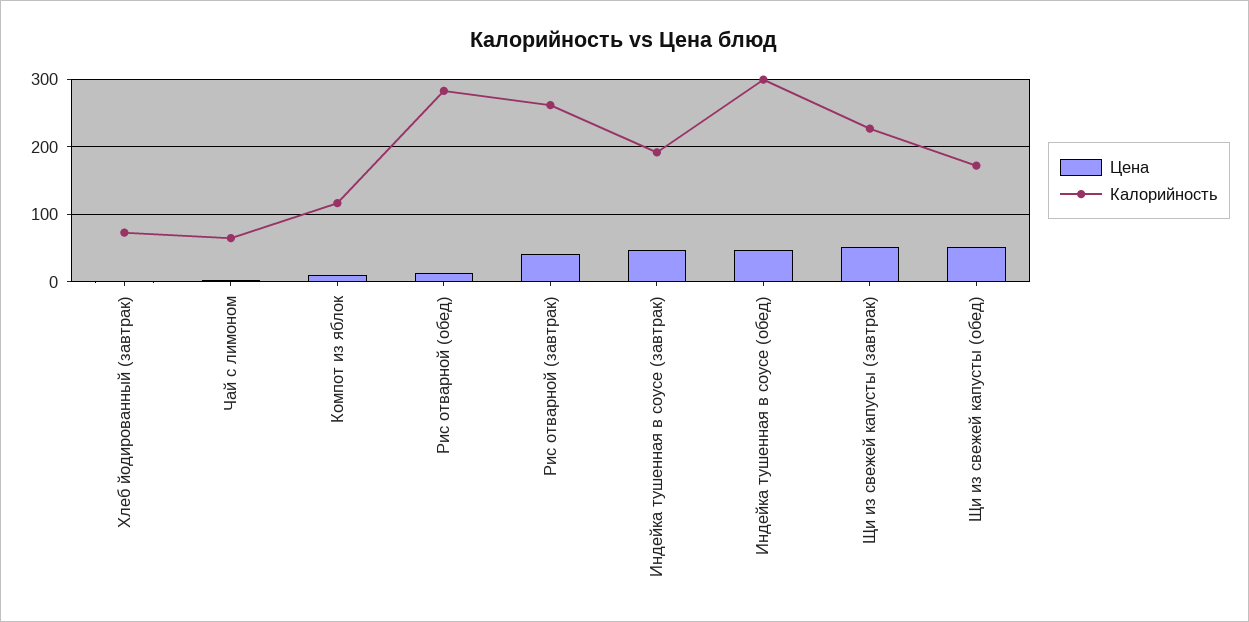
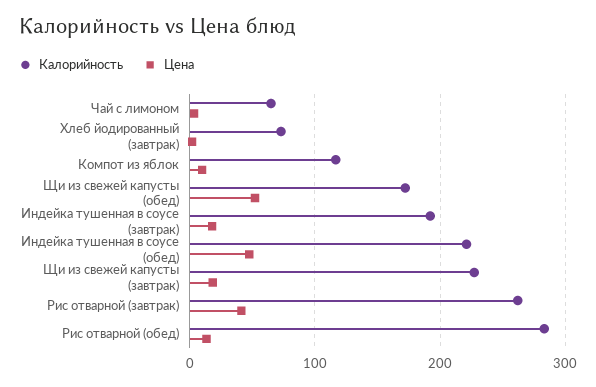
  {
    "Цена": {
      "Хлеб йодированный (завтрак)": 0,
      "Чай с лимоном": 0,
      "Компот из яблок": 10,
      "Рис отварной (обед)": 10,
      "Рис отварной (завтрак)": 40,
-     "Индейка тушенная в соусе (завтрак)": 50,
+     "Индейка тушенная в соусе (завтрак)": 20,
      "Индейка тушенная в соусе (обед)": 50,
-     "Щи из свежей капусты (завтрак)": 50,
+     "Щи из свежей капусты (завтрак)": 20,
      "Щи из свежей капусты (обед)": 50
    },
    "Калорийность": {
      "Хлеб йодированный (завтрак)": 70,
      "Чай с лимоном": 70,
      "Компот из яблок": 120,
      "Рис отварной (обед)": 280,
      "Рис отварной (завтрак)": 260,
      "Индейка тушенная в соусе (завтрак)": 190,
-     "Индейка тушенная в соусе (обед)": 300,
+     "Индейка тушенная в соусе (обед)": 220,
      "Щи из свежей капусты (завтрак)": 230,
      "Щи из свежей капусты (обед)": 170
    }
  }

